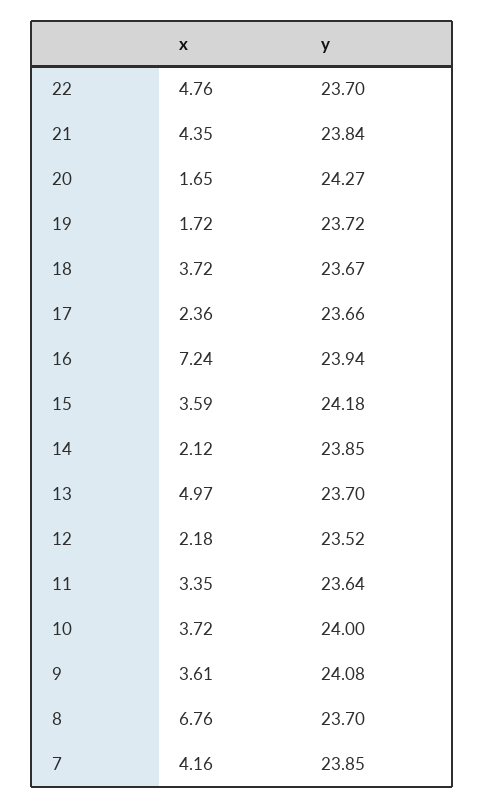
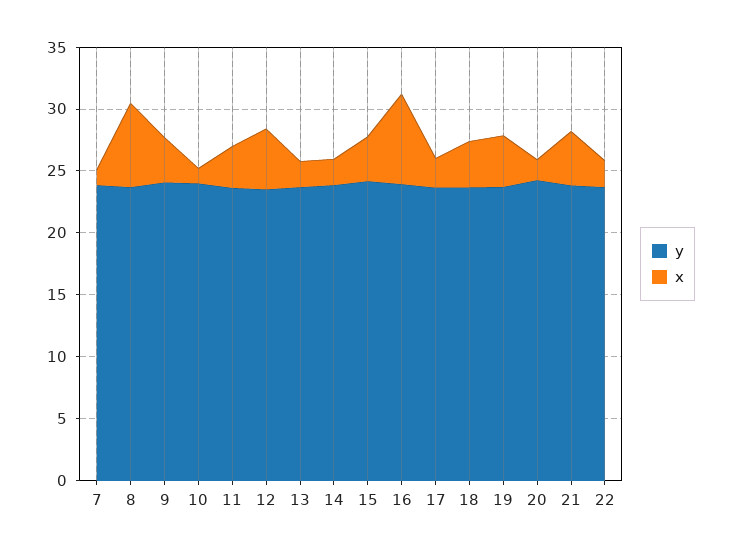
  {
    "x": {
-     "22": 4.76,
+     "22": 2,
      "21": 4.35,
      "20": 1.65,
-     "19": 1.72,
+     "19": 4,
      "18": 3.72,
      "17": 2.36,
      "16": 7.24,
      "15": 3.59,
      "14": 2.12,
-     "13": 4.97,
+     "13": 2,
-     "12": 2.18,
+     "12": 5,
      "11": 3.35,
-     "10": 3.72,
+     "10": 1,
      "9": 3.61,
      "8": 6.76,
-     "7": 4.16
+     "7": 1
    },
    "y": {
      "22": 23.7,
      "21": 23.84,
      "20": 24.27,
      "19": 23.72,
      "18": 23.67,
      "17": 23.66,
      "16": 23.94,
      "15": 24.18,
      "14": 23.85,
      "13": 23.7,
      "12": 23.52,
      "11": 23.64,
      "10": 24,
      "9": 24.08,
      "8": 23.7,
      "7": 23.85
    }
  }

